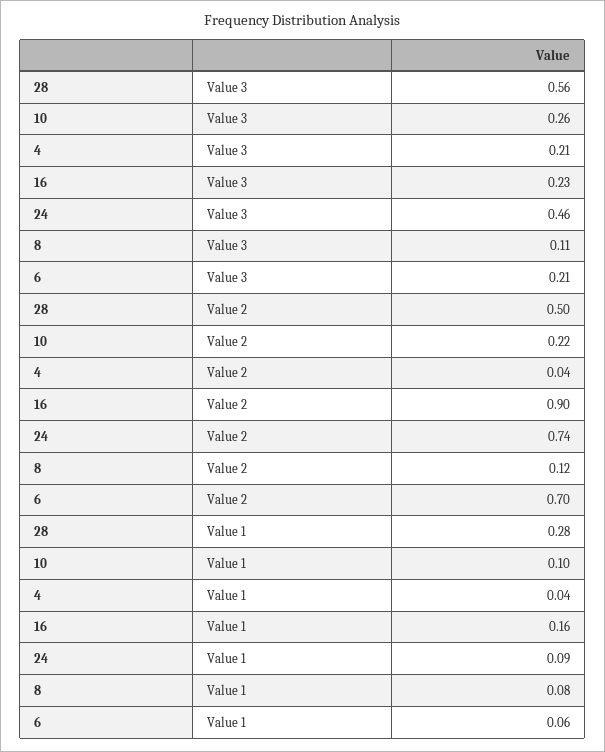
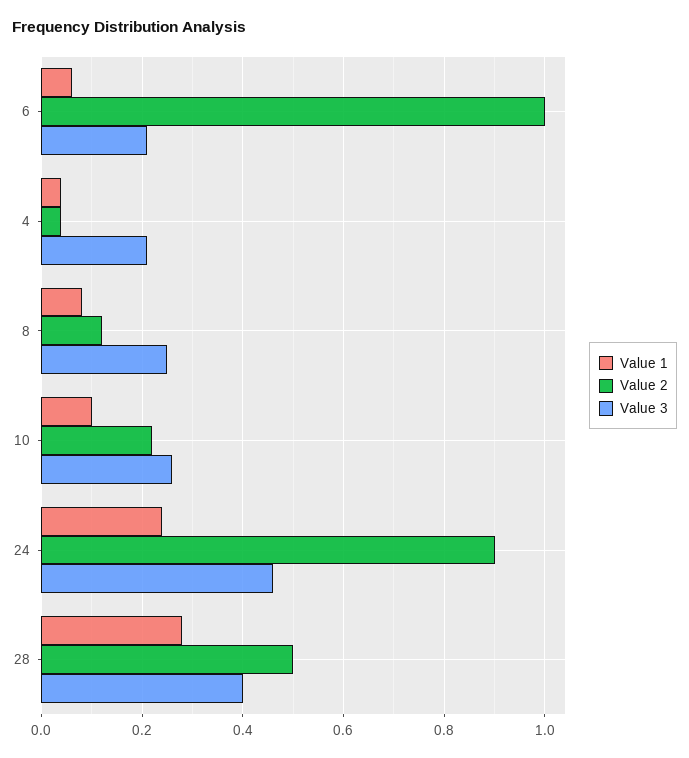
  {
    "Value 3": {
-     "28": 0.56,
+     "28": 0.4,
      "10": 0.26,
      "4": 0.21,
-     "16": 0.23,
      "24": 0.46,
-     "8": 0.11,
+     "8": 0.25,
      "6": 0.21
    },
    "Value 2": {
      "28": 0.5,
      "10": 0.22,
      "4": 0.04,
-     "16": 0.9,
-     "24": 0.74,
+     "24": 0.9,
      "8": 0.12,
-     "6": 0.7
+     "6": 1
    },
    "Value 1": {
      "28": 0.28,
      "10": 0.1,
      "4": 0.04,
-     "16": 0.16,
-     "24": 0.09,
+     "24": 0.25,
      "8": 0.08,
      "6": 0.06
    }
  }

